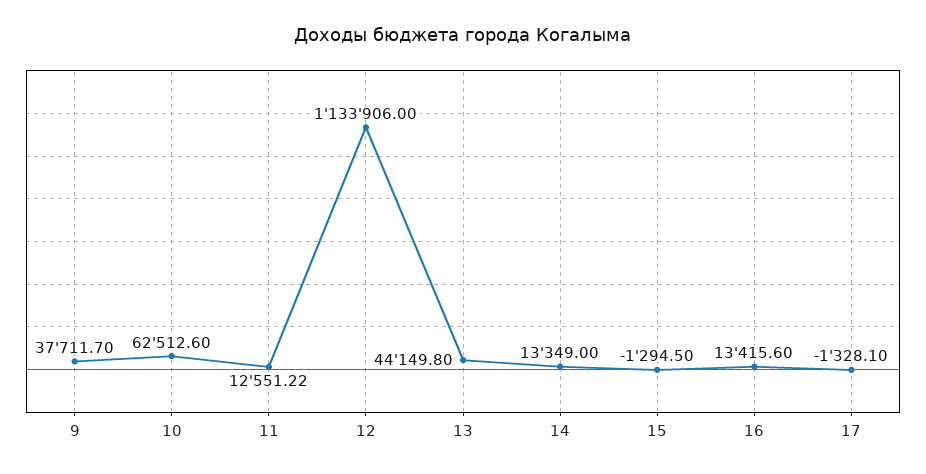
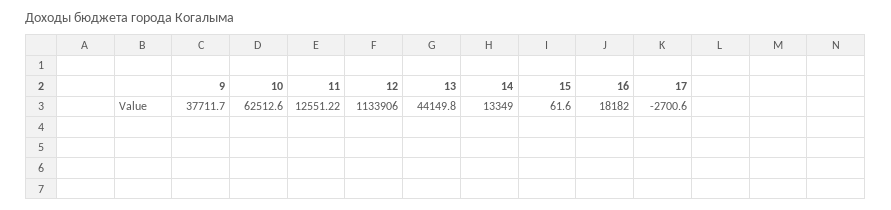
  {
    "9": 37711.7,
    "10": 62512.6,
    "11": 12551.22,
    "12": 1133906,
    "13": 44149.8,
    "14": 13349,
-   "15": -1294.5,
+   "15": 61.6,
-   "16": 13415.6,
+   "16": 18182,
-   "17": -1328.1
+   "17": -2700.6
  }

